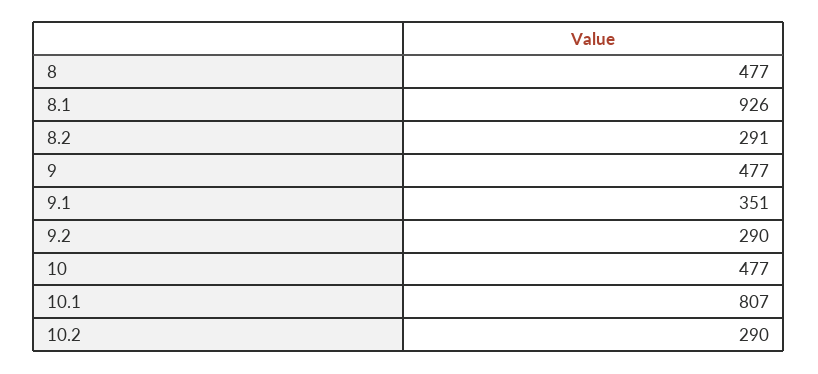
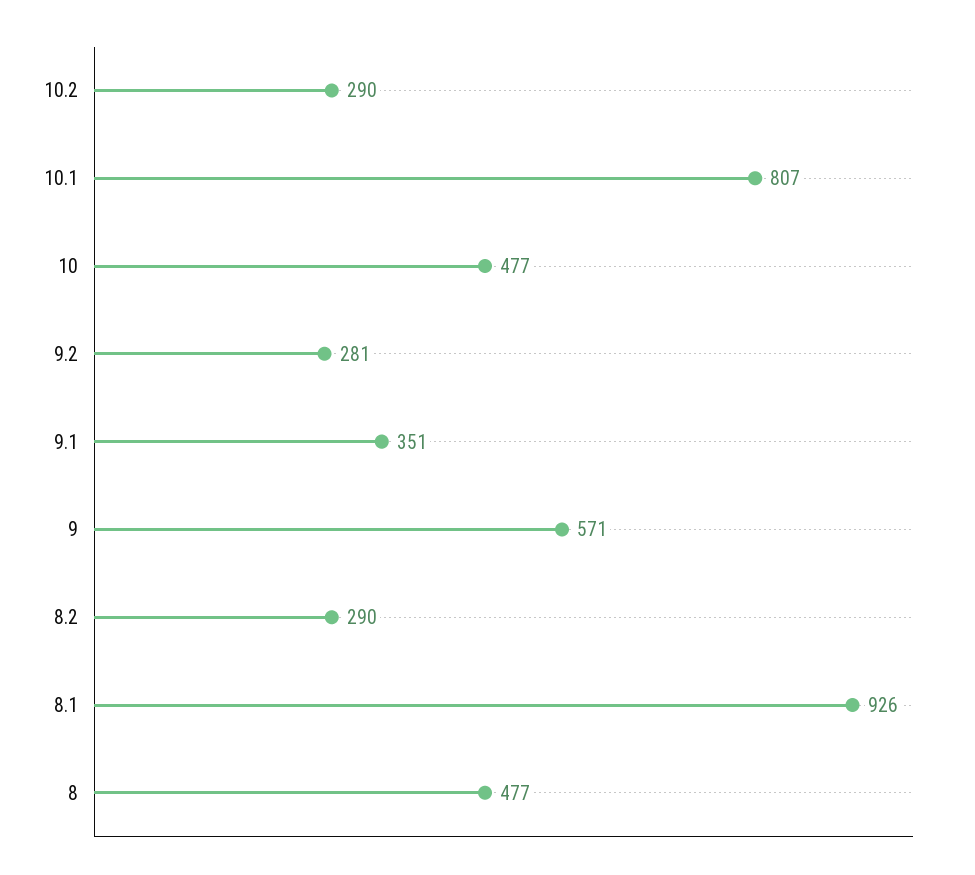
  {
    "8": 477,
    "8.1": 926,
-   "8.2": 291,
+   "8.2": 290,
-   "9": 477,
+   "9": 571,
    "9.1": 351,
-   "9.2": 290,
+   "9.2": 281,
    "10": 477,
    "10.1": 807,
    "10.2": 290
  }

